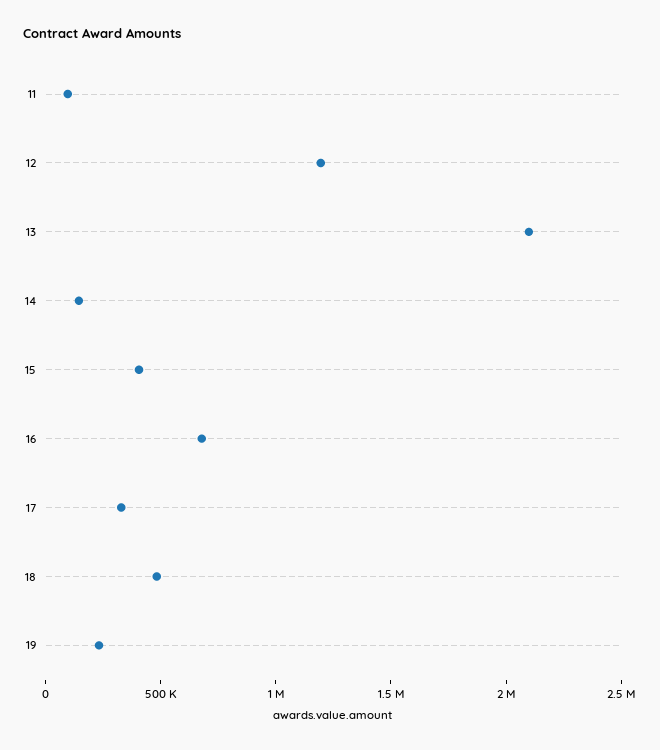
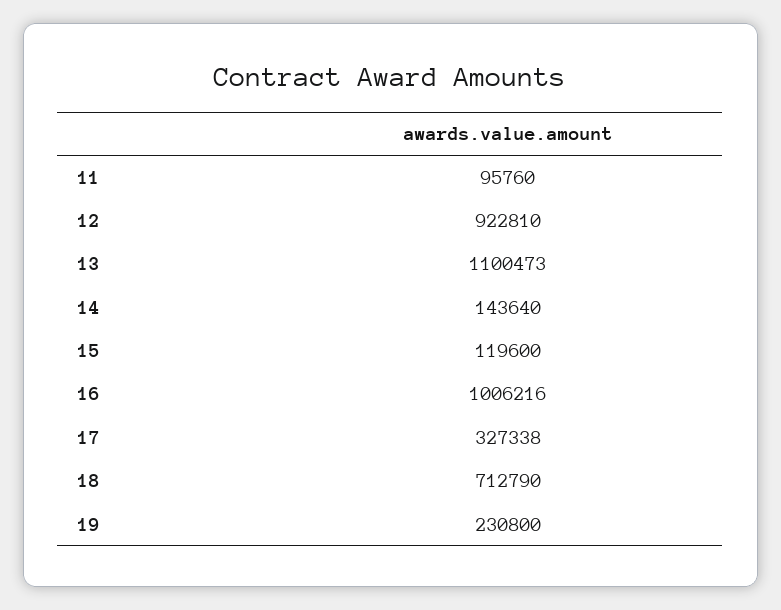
  {
    "11": 95760,
-   "12": 1200000,
+   "12": 922810,
-   "13": 2100000,
+   "13": 1100473,
    "14": 143640,
-   "15": 400000,
+   "15": 119600,
-   "16": 700000,
+   "16": 1006216,
    "17": 327338,
-   "18": 500000,
+   "18": 712790,
    "19": 230800
  }

